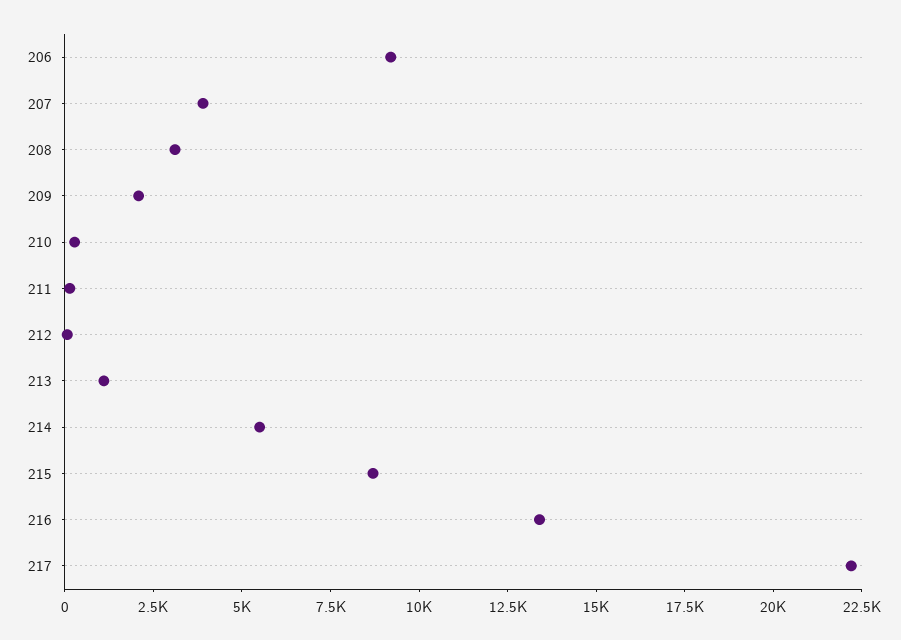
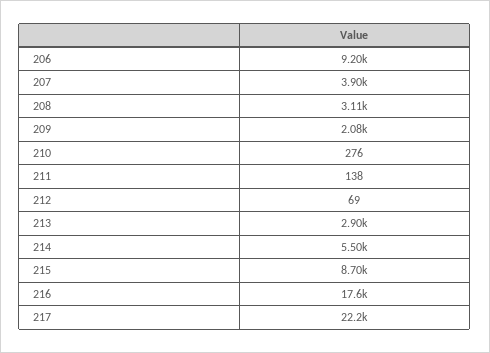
  {
    "206": 9200,
    "207": 3900,
    "208": 3110,
    "209": 2080,
    "210": 276,
    "211": 138,
    "212": 69,
-   "213": 1000,
+   "213": 2900,
    "214": 5500,
    "215": 8700,
-   "216": 13500,
+   "216": 17600,
    "217": 22200
  }

